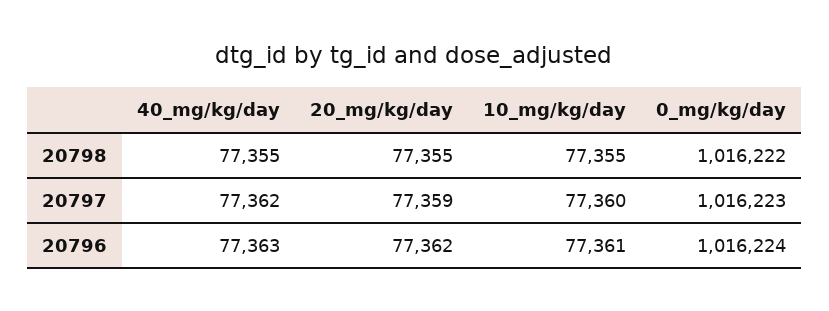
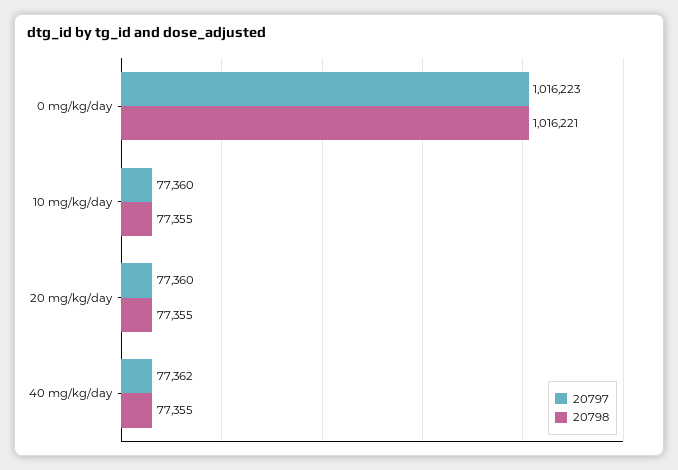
  {
    "20798": {
      "40_mg/kg/day": 77355,
      "20_mg/kg/day": 77355,
      "10_mg/kg/day": 77355,
-     "0_mg/kg/day": 1016222
+     "0_mg/kg/day": 1016221
    },
    "20797": {
      "40_mg/kg/day": 77362,
-     "20_mg/kg/day": 77359,
+     "20_mg/kg/day": 77360,
      "10_mg/kg/day": 77360,
      "0_mg/kg/day": 1016223
-   },
+   }
-   "20796": {
-     "40_mg/kg/day": 77363,
-     "20_mg/kg/day": 77362,
-     "10_mg/kg/day": 77361,
-     "0_mg/kg/day": 1016224
-   }
  }

